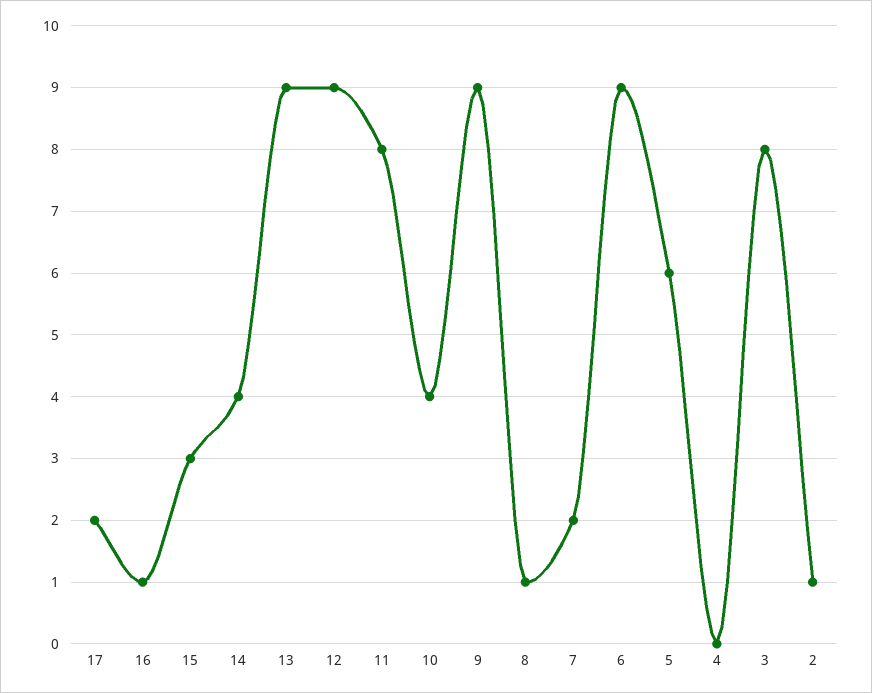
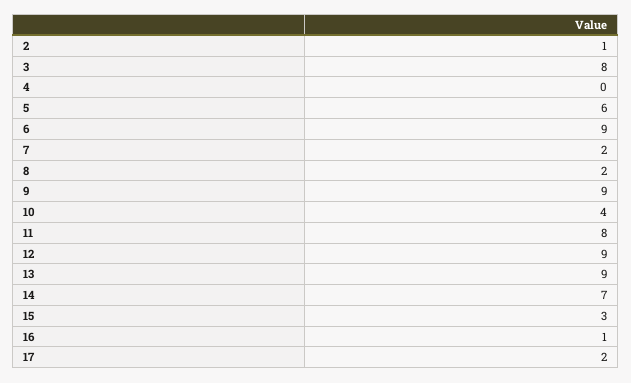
  {
    "17": 2,
    "16": 1,
    "15": 3,
-   "14": 4,
+   "14": 7,
    "13": 9,
    "12": 9,
    "11": 8,
    "10": 4,
    "9": 9,
-   "8": 1,
+   "8": 2,
    "7": 2,
    "6": 9,
    "5": 6,
    "4": 0,
    "3": 8,
    "2": 1
  }

